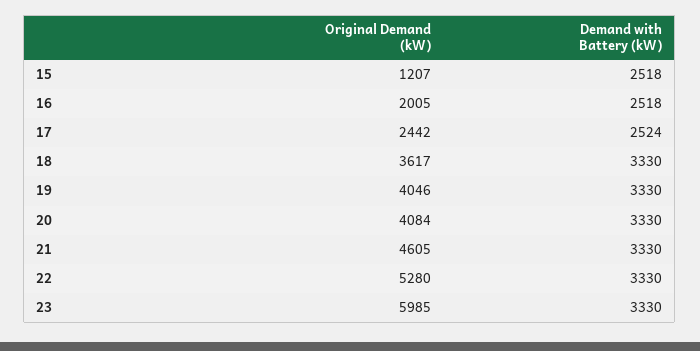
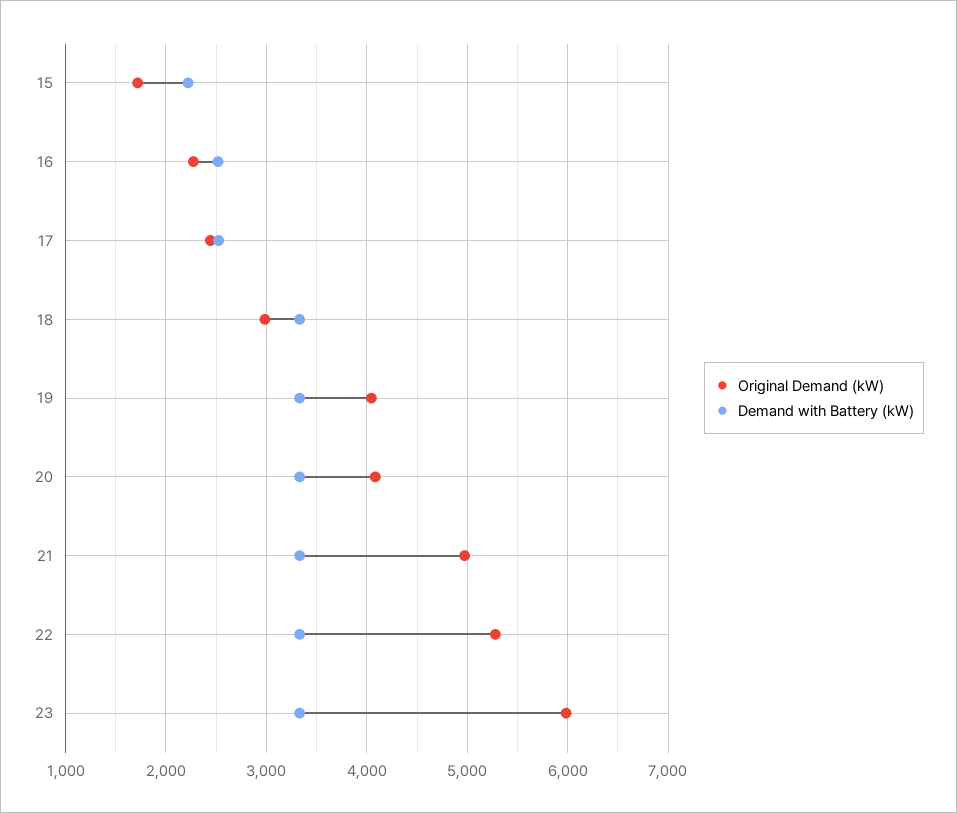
  {
    "Original Demand (kW)": {
-     "15": 1207,
+     "15": 1700,
-     "16": 2005,
+     "16": 2300,
      "17": 2442,
-     "18": 3617,
+     "18": 3000,
      "19": 4046,
      "20": 4084,
-     "21": 4605,
+     "21": 5000,
      "22": 5280,
      "23": 5985
    },
    "Demand with Battery (kW)": {
-     "15": 2518,
+     "15": 2200,
      "16": 2518,
      "17": 2524,
      "18": 3330,
      "19": 3330,
      "20": 3330,
      "21": 3330,
      "22": 3330,
      "23": 3330
    }
  }

